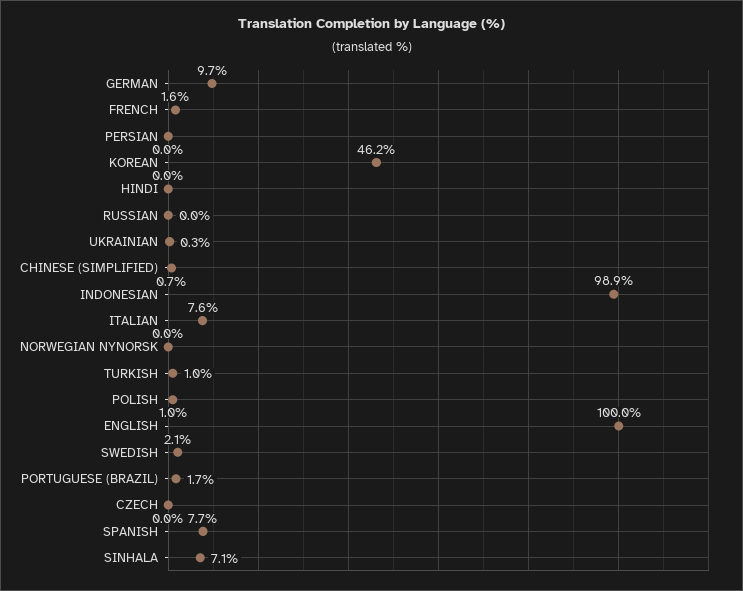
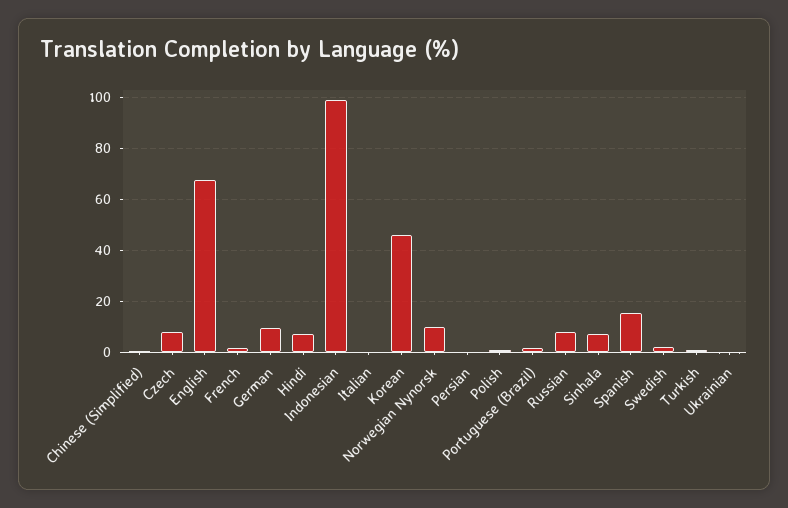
  {
    "GERMAN": 9.7,
    "FRENCH": 1.6,
    "PERSIAN": 0,
    "KOREAN": 46.2,
-   "HINDI": 0,
+   "HINDI": 7.5,
-   "RUSSIAN": 0,
+   "RUSSIAN": 7.5,
    "UKRAINIAN": 0.3,
    "CHINESE (SIMPLIFIED)": 0.7,
    "INDONESIAN": 98.9,
-   "ITALIAN": 7.6,
+   "ITALIAN": 0,
-   "NORWEGIAN NYNORSK": 0,
+   "NORWEGIAN NYNORSK": 10,
    "TURKISH": 1,
    "POLISH": 1,
-   "ENGLISH": 100,
+   "ENGLISH": 67.5,
    "SWEDISH": 2.1,
    "PORTUGUESE (BRAZIL)": 1.7,
-   "CZECH": 0,
+   "CZECH": 7.5,
-   "SPANISH": 7.7,
+   "SPANISH": 15,
    "SINHALA": 7.1
  }

